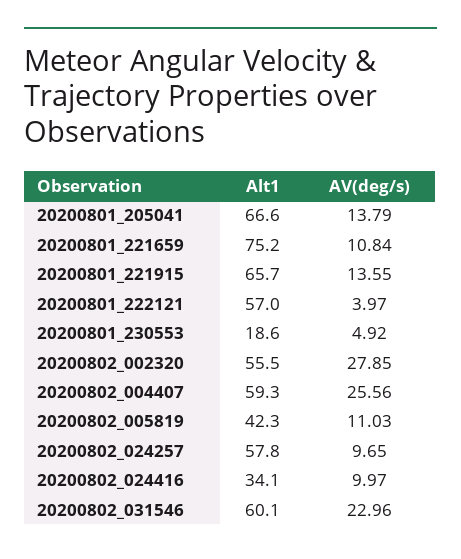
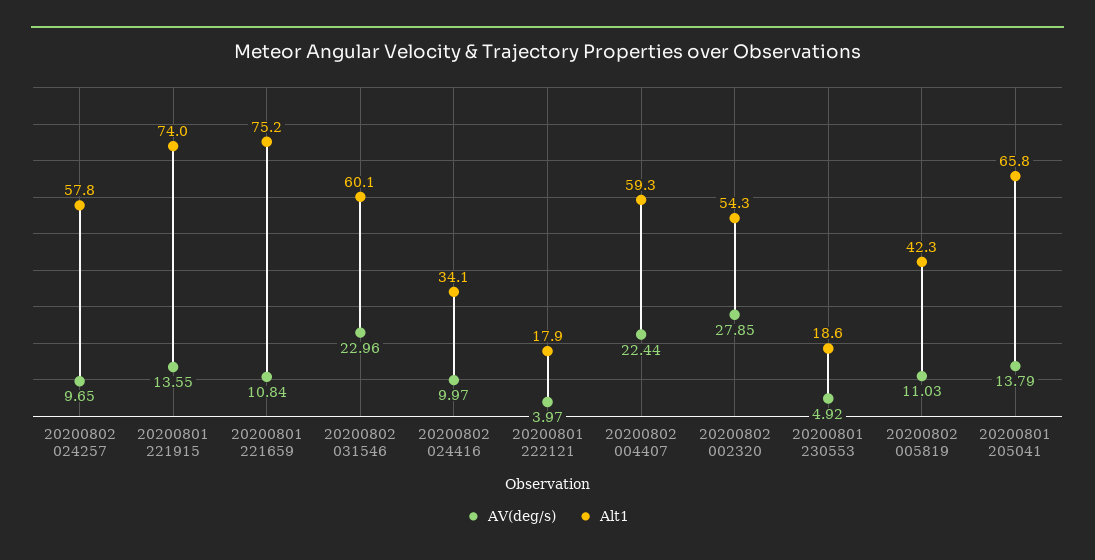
  {
    "Alt1": {
-     "20200801_205041": 66.6,
+     "20200801_205041": 65.8,
      "20200801_221659": 75.2,
-     "20200801_221915": 65.7,
+     "20200801_221915": 74,
-     "20200801_222121": 57,
+     "20200801_222121": 17.9,
      "20200801_230553": 18.6,
-     "20200802_002320": 55.5,
+     "20200802_002320": 54.3,
      "20200802_004407": 59.3,
      "20200802_005819": 42.3,
      "20200802_024257": 57.8,
      "20200802_024416": 34.1,
      "20200802_031546": 60.1
    },
    "AV(deg/s)": {
      "20200801_205041": 13.79,
      "20200801_221659": 10.84,
      "20200801_221915": 13.55,
      "20200801_222121": 3.97,
      "20200801_230553": 4.92,
      "20200802_002320": 27.85,
-     "20200802_004407": 25.56,
+     "20200802_004407": 22.44,
      "20200802_005819": 11.03,
      "20200802_024257": 9.65,
      "20200802_024416": 9.97,
      "20200802_031546": 22.96
    }
  }

